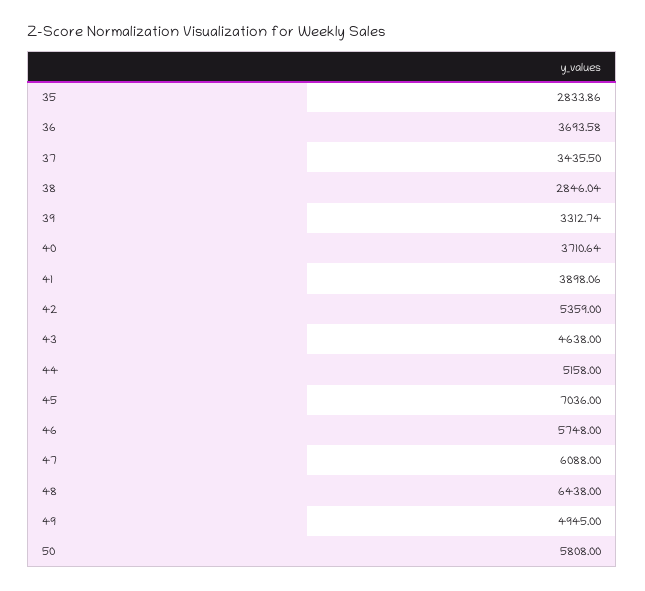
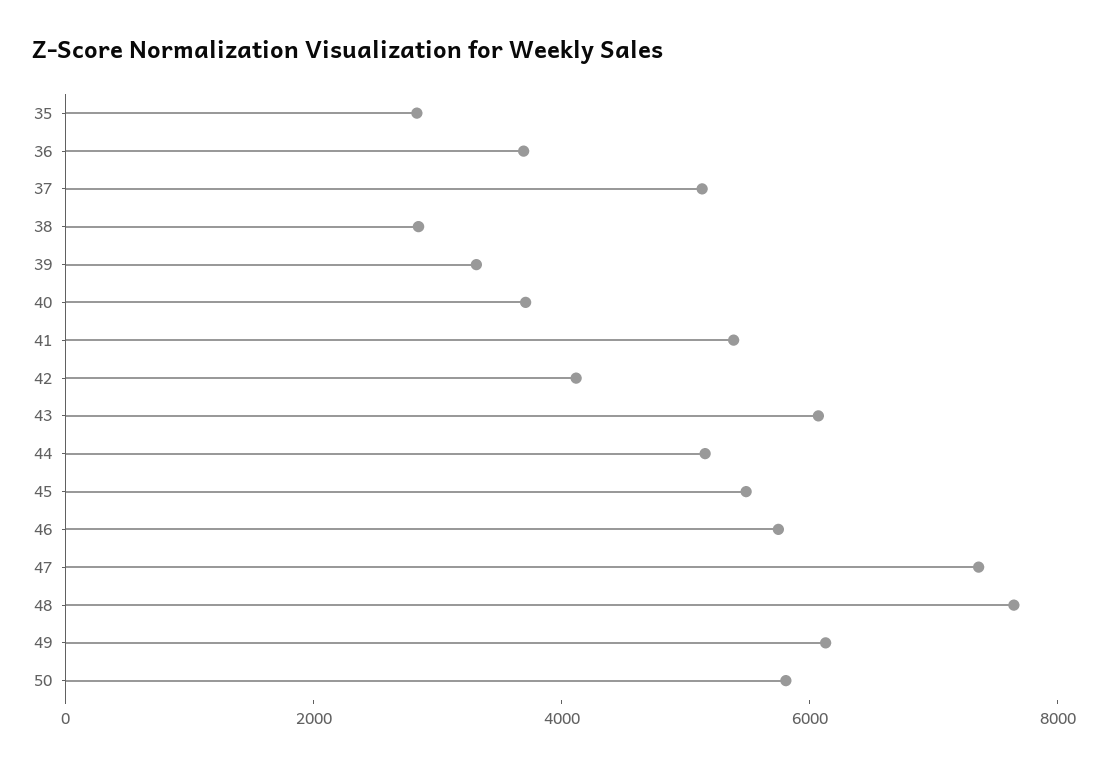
  {
    "35": 2833.86,
    "36": 3693.58,
-   "37": 3435.5,
+   "37": 5000,
    "38": 2846.04,
    "39": 3312.74,
    "40": 3710.64,
-   "41": 3898.06,
+   "41": 5500,
-   "42": 5359,
+   "42": 4000,
-   "43": 4638,
+   "43": 6000,
    "44": 5158,
-   "45": 7036,
+   "45": 5500,
    "46": 5748,
-   "47": 6088,
+   "47": 7500,
-   "48": 6438,
+   "48": 7500,
-   "49": 4945,
+   "49": 6000,
    "50": 5808
  }

